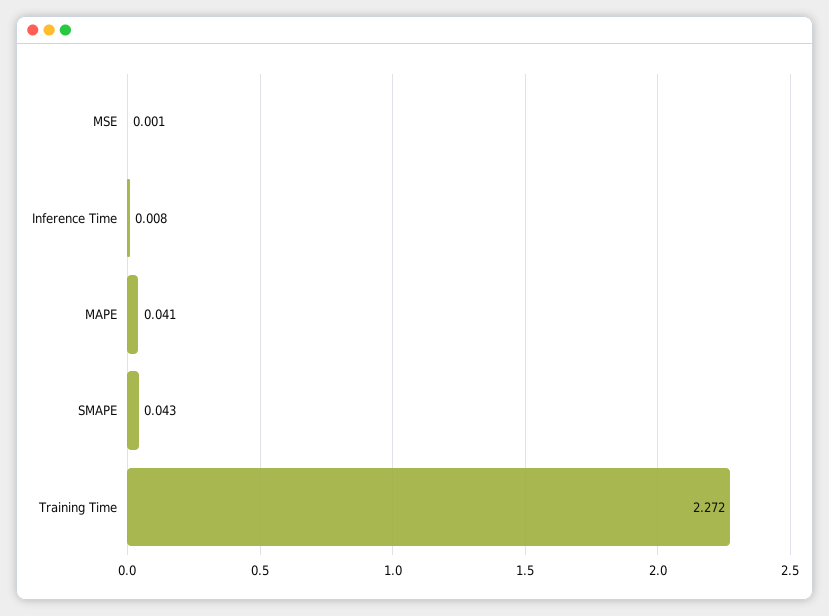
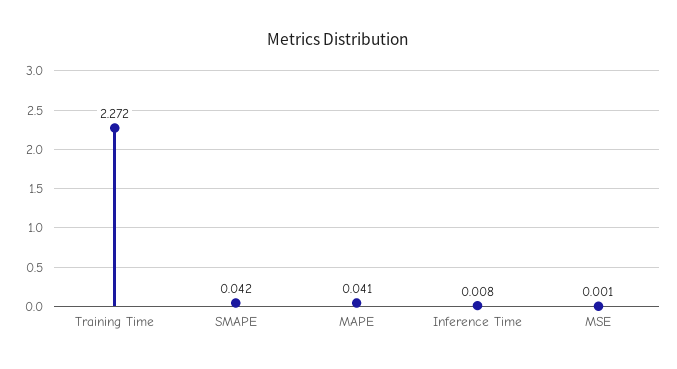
  {
    "MSE": 0.001,
    "Inference Time": 0.008,
    "MAPE": 0.041,
-   "SMAPE": 0.043,
+   "SMAPE": 0.042,
    "Training Time": 2.272
  }

